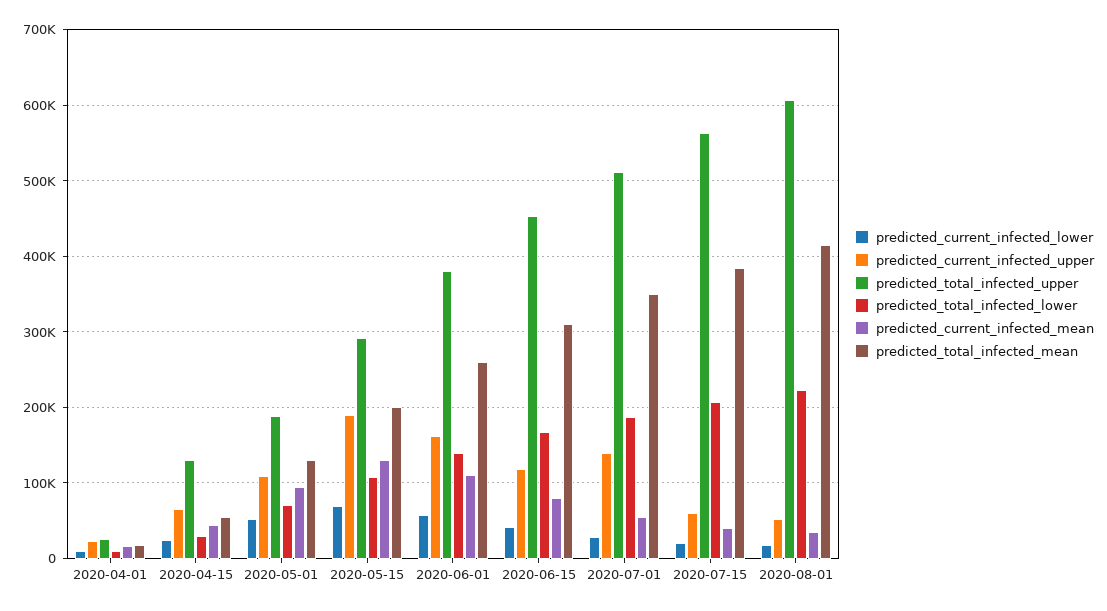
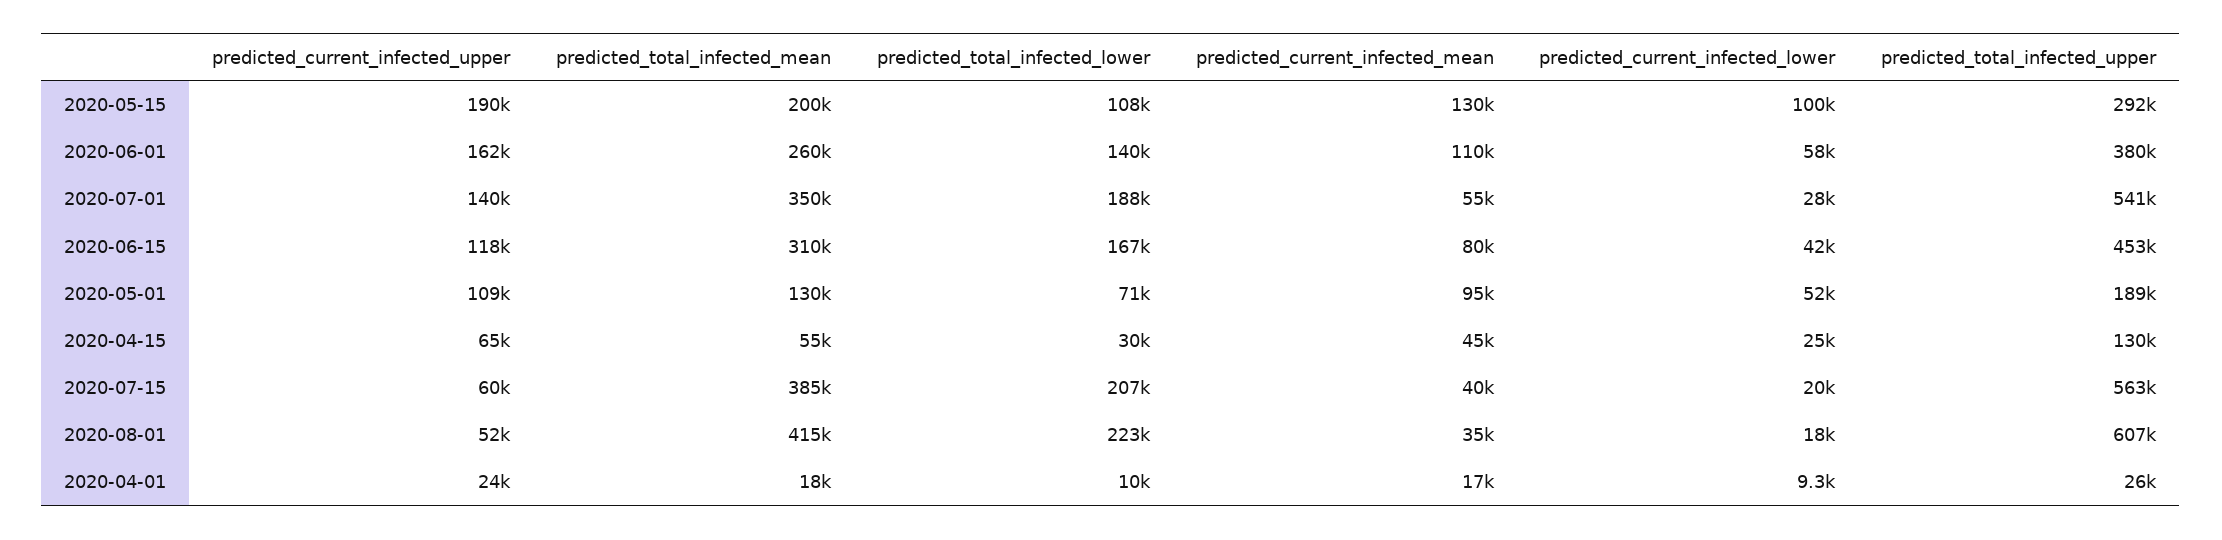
  {
    "predicted_current_infected_lower": {
      "2020-04-01": 9300,
      "2020-04-15": 25000,
      "2020-05-01": 52000,
-     "2020-05-15": 70000,
+     "2020-05-15": 100000,
      "2020-06-01": 58000,
      "2020-06-15": 42000,
      "2020-07-01": 28000,
      "2020-07-15": 20000,
      "2020-08-01": 18000
    },
    "predicted_current_infected_upper": {
      "2020-04-01": 24000,
      "2020-04-15": 65000,
      "2020-05-01": 109000,
      "2020-05-15": 190000,
      "2020-06-01": 162000,
      "2020-06-15": 118000,
      "2020-07-01": 140000,
      "2020-07-15": 60000,
      "2020-08-01": 52000
    },
    "predicted_total_infected_upper": {
      "2020-04-01": 26000,
      "2020-04-15": 130000,
      "2020-05-01": 189000,
      "2020-05-15": 292000,
      "2020-06-01": 380000,
      "2020-06-15": 453000,
-     "2020-07-01": 510000,
+     "2020-07-01": 541000,
      "2020-07-15": 563000,
      "2020-08-01": 607000
    },
    "predicted_total_infected_lower": {
      "2020-04-01": 10000,
      "2020-04-15": 30000,
      "2020-05-01": 71000,
      "2020-05-15": 108000,
      "2020-06-01": 140000,
      "2020-06-15": 167000,
      "2020-07-01": 188000,
      "2020-07-15": 207000,
      "2020-08-01": 223000
    },
    "predicted_current_infected_mean": {
      "2020-04-01": 17000,
      "2020-04-15": 45000,
      "2020-05-01": 95000,
      "2020-05-15": 130000,
      "2020-06-01": 110000,
      "2020-06-15": 80000,
      "2020-07-01": 55000,
      "2020-07-15": 40000,
      "2020-08-01": 35000
    },
    "predicted_total_infected_mean": {
      "2020-04-01": 18000,
      "2020-04-15": 55000,
      "2020-05-01": 130000,
      "2020-05-15": 200000,
      "2020-06-01": 260000,
      "2020-06-15": 310000,
      "2020-07-01": 350000,
      "2020-07-15": 385000,
      "2020-08-01": 415000
    }
  }

